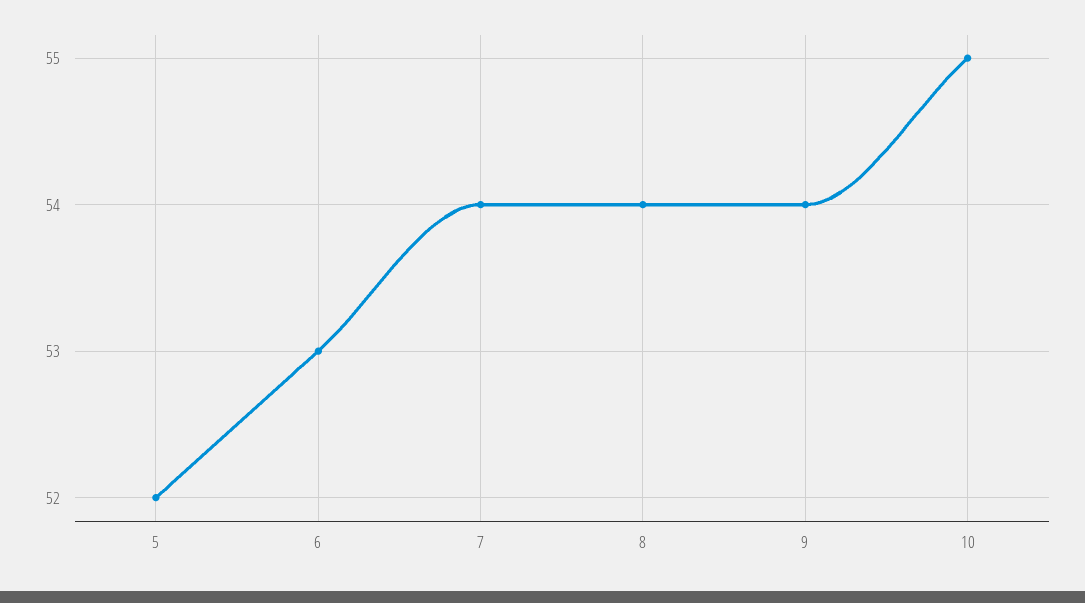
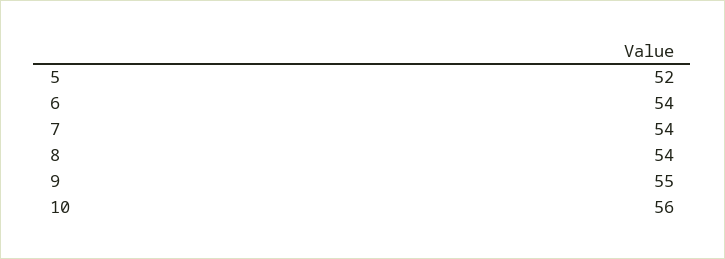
  {
    "5": 52,
-   "6": 53,
+   "6": 54,
    "7": 54,
    "8": 54,
-   "9": 54,
+   "9": 55,
-   "10": 55
+   "10": 56
  }

